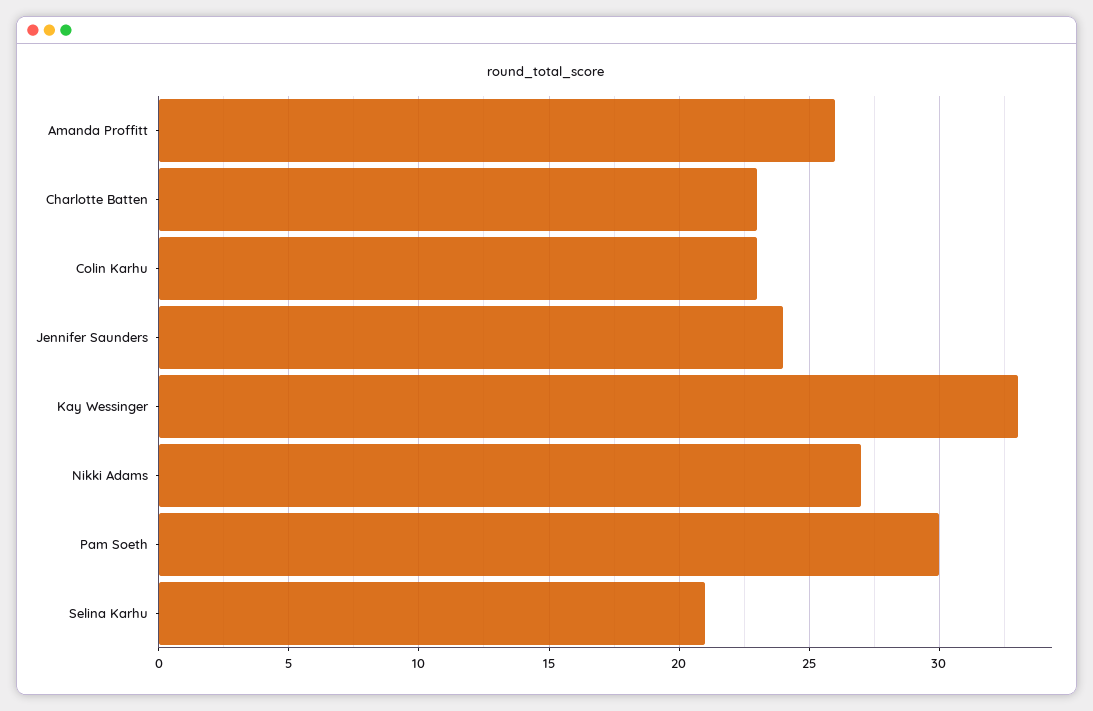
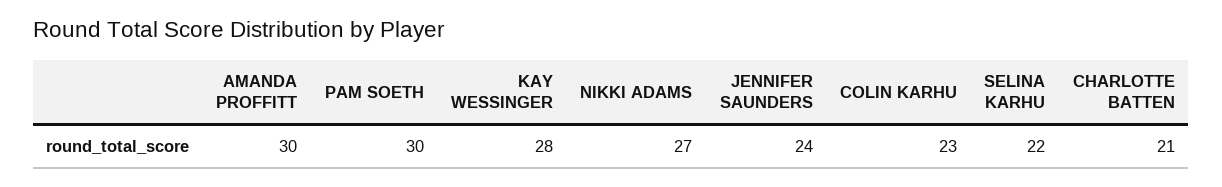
  {
-   "Amanda Proffitt": 26,
+   "Amanda Proffitt": 30,
-   "Charlotte Batten": 23,
+   "Charlotte Batten": 21,
    "Colin Karhu": 23,
    "Jennifer Saunders": 24,
-   "Kay Wessinger": 33,
+   "Kay Wessinger": 28,
    "Nikki Adams": 27,
    "Pam Soeth": 30,
-   "Selina Karhu": 21
+   "Selina Karhu": 22
  }

